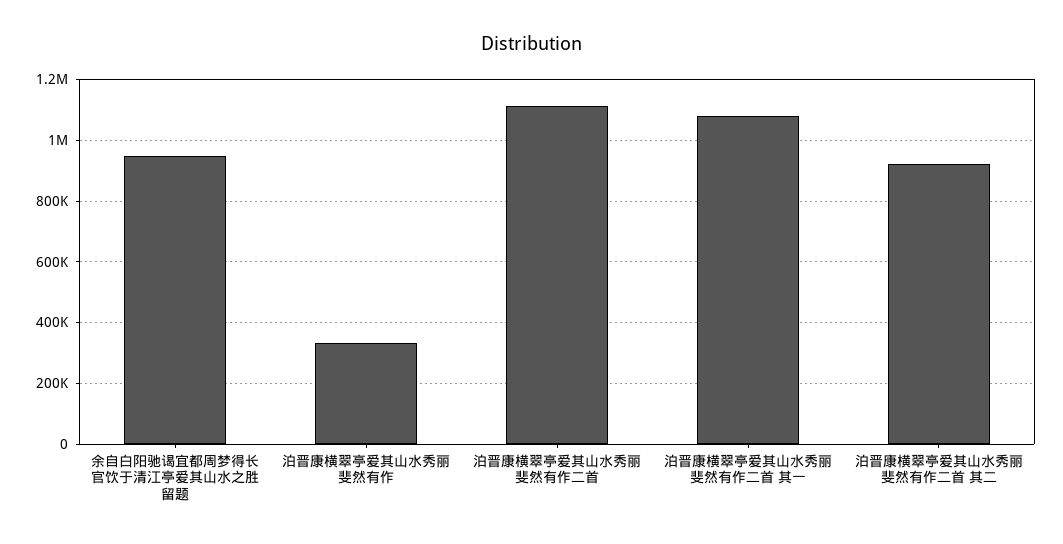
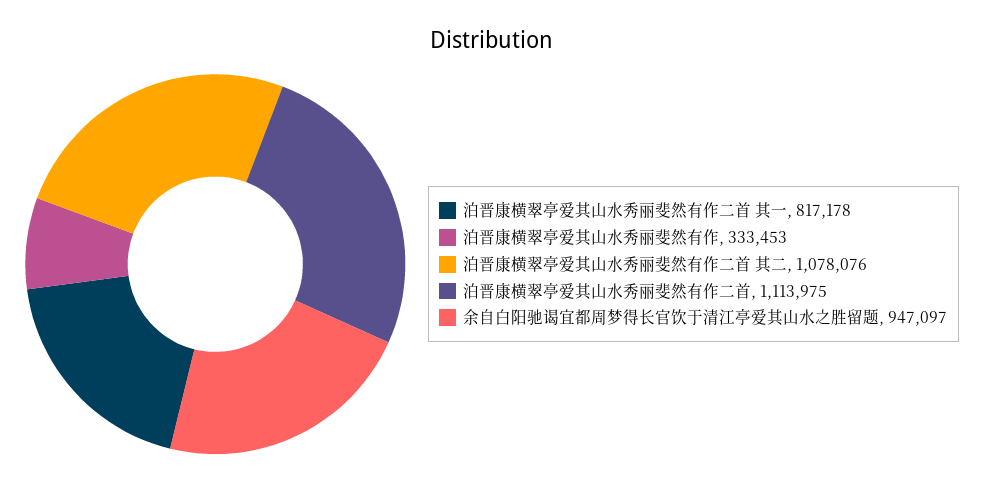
  {
    "余自白阳驰谒宜都周梦得长官饮于清江亭爱其山水之胜留题": 947097,
    "泊晋康横翠亭爱其山水秀丽斐然有作": 333453,
    "泊晋康横翠亭爱其山水秀丽斐然有作二首": 1113975,
-   "泊晋康横翠亭爱其山水秀丽斐然有作二首 其一": 1080000,
+   "泊晋康横翠亭爱其山水秀丽斐然有作二首 其一": 817178,
-   "泊晋康横翠亭爱其山水秀丽斐然有作二首 其二": 920000
+   "泊晋康横翠亭爱其山水秀丽斐然有作二首 其二": 1078076
  }

